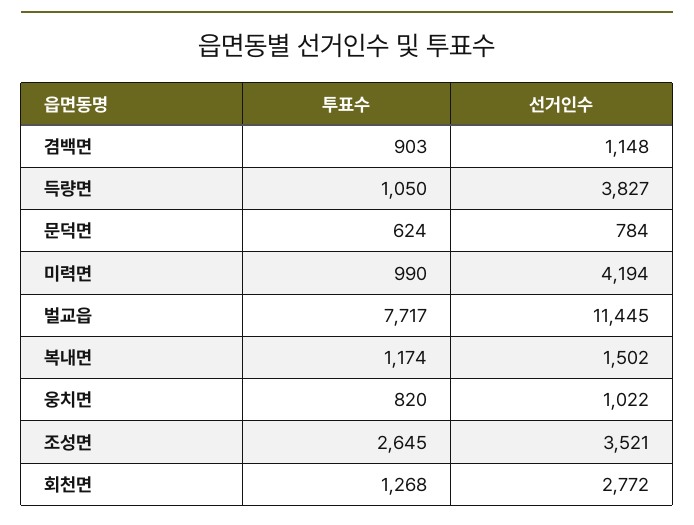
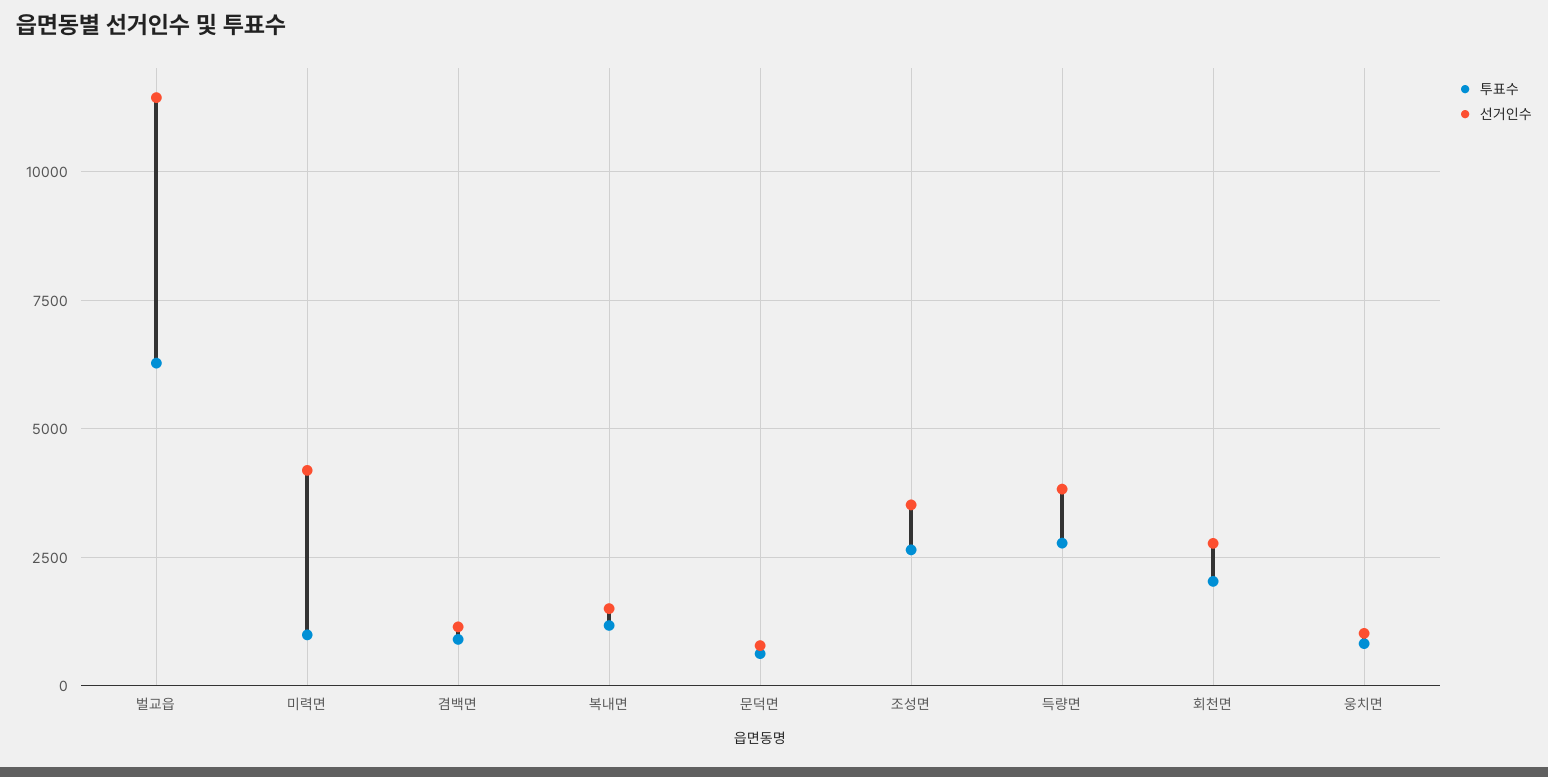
  {
    "투표수": {
      "겸백면": 903,
-     "득량면": 1050,
+     "득량면": 2750,
      "문덕면": 624,
      "미력면": 990,
-     "벌교읍": 7717,
+     "벌교읍": 6250,
      "복내면": 1174,
      "웅치면": 820,
      "조성면": 2645,
-     "회천면": 1268
+     "회천면": 2000
    },
    "선거인수": {
      "겸백면": 1148,
      "득량면": 3827,
      "문덕면": 784,
      "미력면": 4194,
      "벌교읍": 11445,
      "복내면": 1502,
      "웅치면": 1022,
      "조성면": 3521,
      "회천면": 2772
    }
  }

